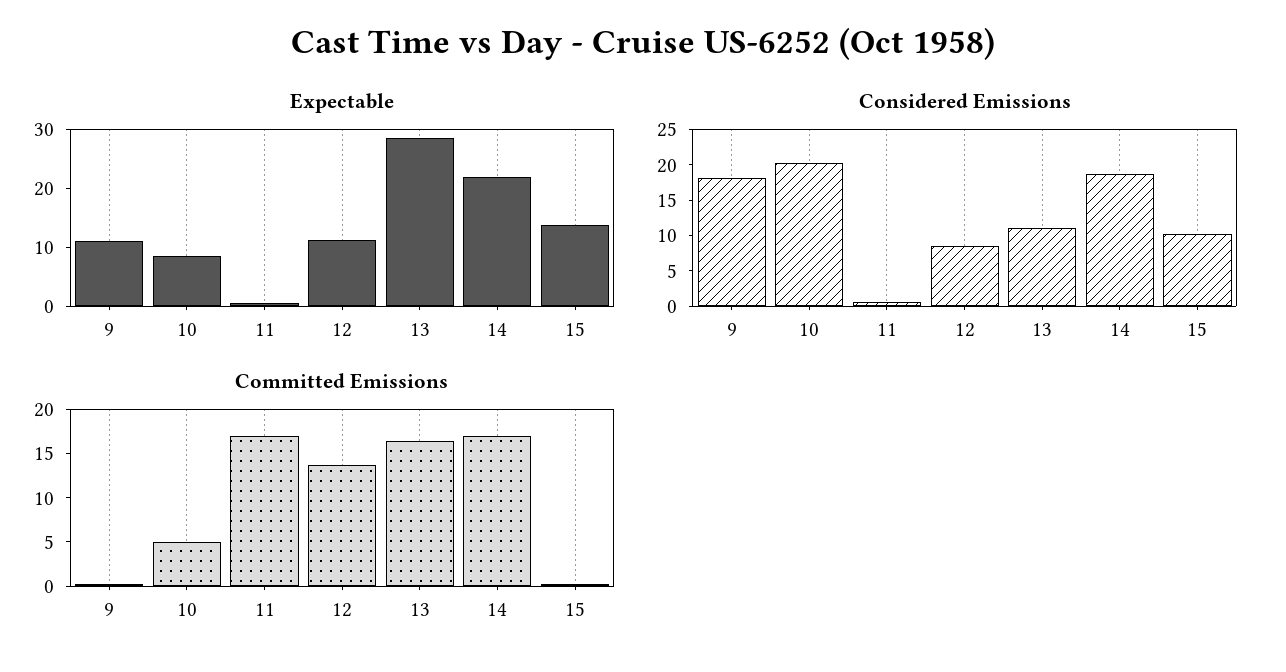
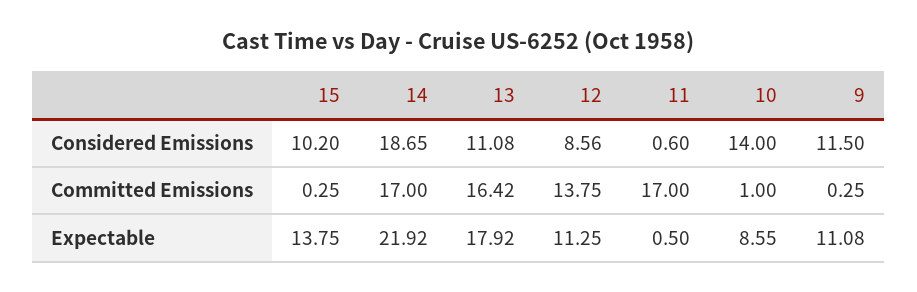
  {
    "Expectable": {
      "9": 11.08,
      "10": 8.55,
      "11": 0.5,
      "12": 11.25,
-     "13": 28,
+     "13": 17.92,
      "14": 21.92,
      "15": 13.75
    },
    "Considered Emissions": {
-     "9": 17.5,
+     "9": 11.5,
-     "10": 20,
+     "10": 14,
      "11": 0.6,
      "12": 8.56,
      "13": 11.08,
      "14": 18.65,
      "15": 10.2
    },
    "Committed Emissions": {
      "9": 0.25,
-     "10": 5,
+     "10": 1,
      "11": 17,
      "12": 13.75,
      "13": 16.42,
      "14": 17,
      "15": 0.25
    }
  }

